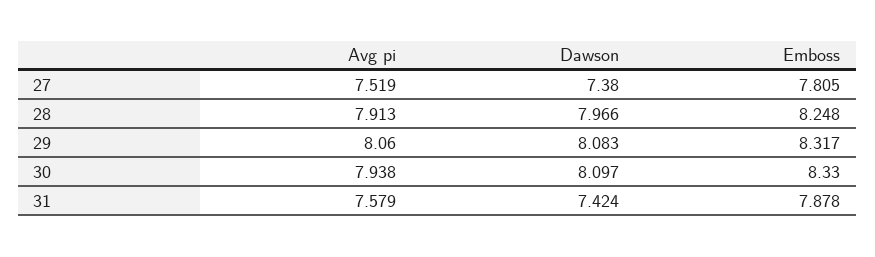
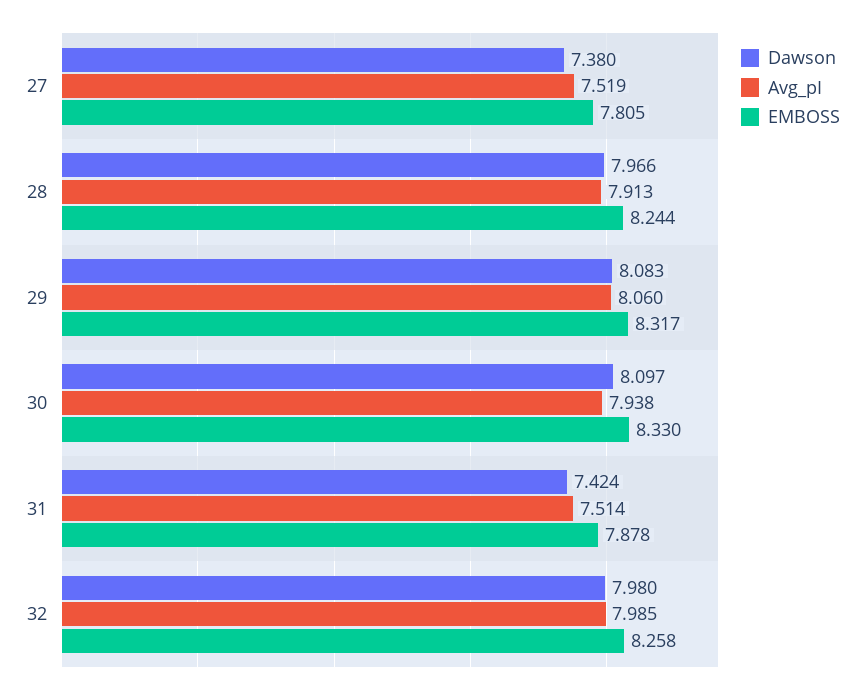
  {
    "Avg pi": {
      "27": 7.519,
      "28": 7.913,
      "29": 8.06,
      "30": 7.938,
-     "31": 7.579
+     "31": 7.514,
+     "32": 7.985
    },
    "Dawson": {
      "27": 7.38,
      "28": 7.966,
      "29": 8.083,
      "30": 8.097,
-     "31": 7.424
+     "31": 7.424,
+     "32": 7.98
    },
    "Emboss": {
      "27": 7.805,
-     "28": 8.248,
+     "28": 8.244,
      "29": 8.317,
      "30": 8.33,
-     "31": 7.878
+     "31": 7.878,
+     "32": 8.258
    }
  }

